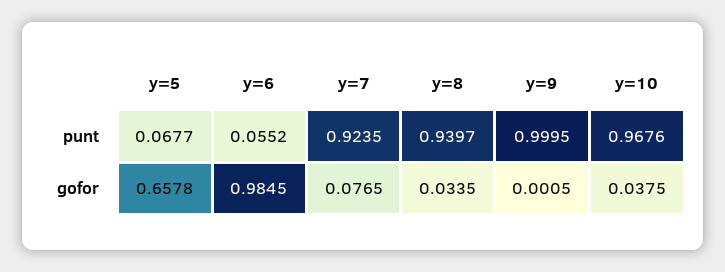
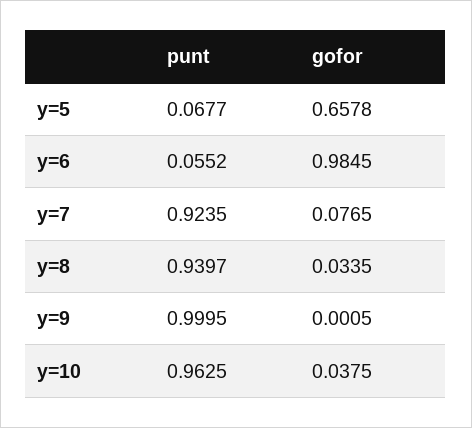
  {
    "y=5": {
      "punt": 0.0677,
      "gofor": 0.6578
    },
    "y=6": {
      "punt": 0.0552,
      "gofor": 0.9845
    },
    "y=7": {
      "punt": 0.9235,
      "gofor": 0.0765
    },
    "y=8": {
      "punt": 0.9397,
      "gofor": 0.0335
    },
    "y=9": {
      "punt": 0.9995,
      "gofor": 0.0005
    },
    "y=10": {
-     "punt": 0.9676,
+     "punt": 0.9625,
      "gofor": 0.0375
    }
  }

